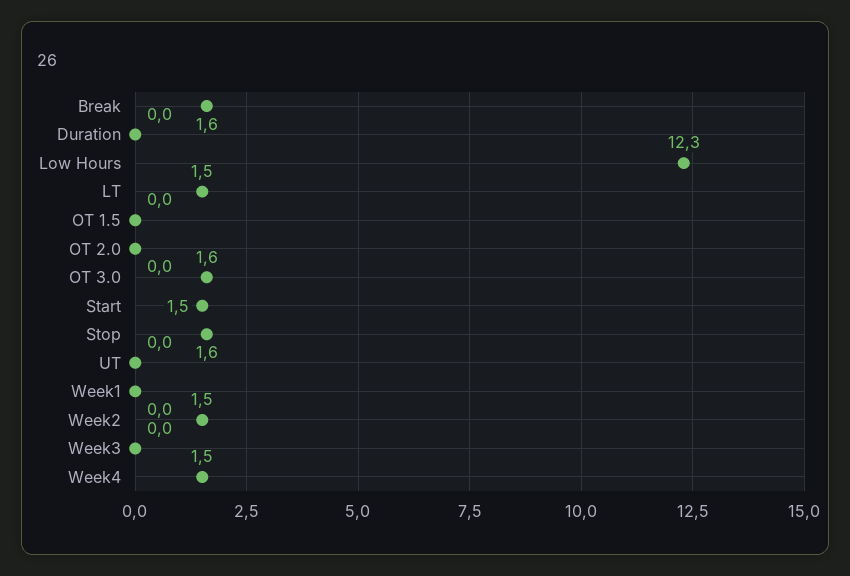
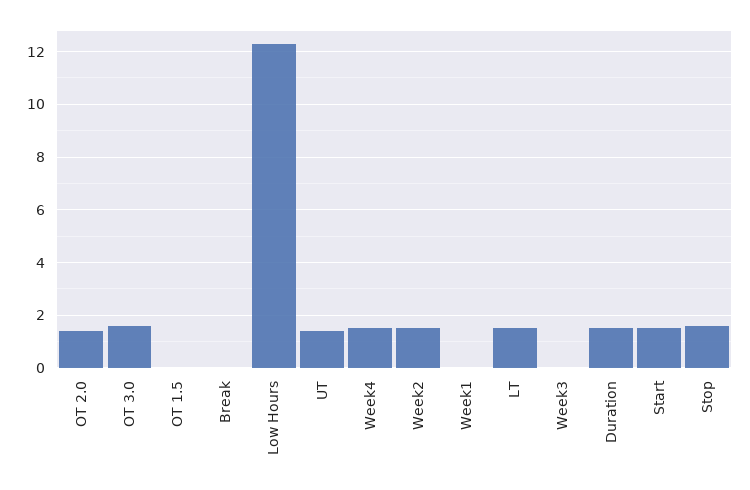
  {
-   "Break": 1.6,
+   "Break": 0,
-   "Duration": 0,
+   "Duration": 1.5,
    "Low Hours": 12.3,
    "LT": 1.5,
    "OT 1.5": 0,
-   "OT 2.0": 0,
+   "OT 2.0": 1.5,
    "OT 3.0": 1.6,
    "Start": 1.5,
    "Stop": 1.6,
-   "UT": 0,
+   "UT": 1.5,
    "Week1": 0,
    "Week2": 1.5,
    "Week3": 0,
    "Week4": 1.5
  }

